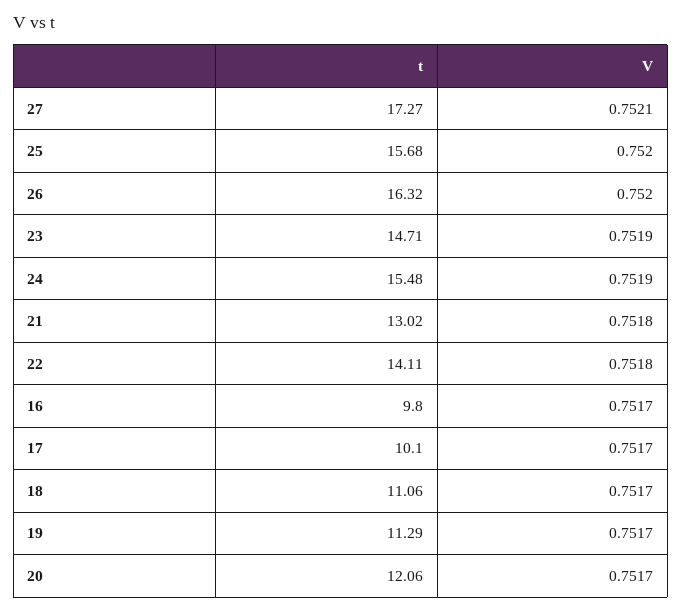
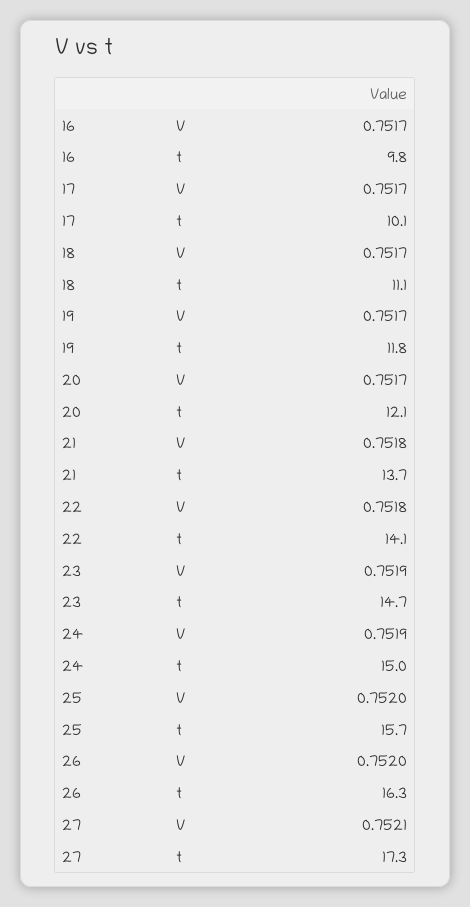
  {
    "t": {
      "27": 17.27,
      "25": 15.68,
      "26": 16.32,
      "23": 14.71,
-     "24": 15.48,
+     "24": 15,
-     "21": 13.02,
+     "21": 13.7,
      "22": 14.11,
      "16": 9.8,
      "17": 10.1,
      "18": 11.06,
-     "19": 11.29,
+     "19": 11.8,
      "20": 12.06
    },
    "V": {
      "27": 0.7521,
      "25": 0.752,
      "26": 0.752,
      "23": 0.7519,
      "24": 0.7519,
      "21": 0.7518,
      "22": 0.7518,
      "16": 0.7517,
      "17": 0.7517,
      "18": 0.7517,
      "19": 0.7517,
      "20": 0.7517
    }
  }

